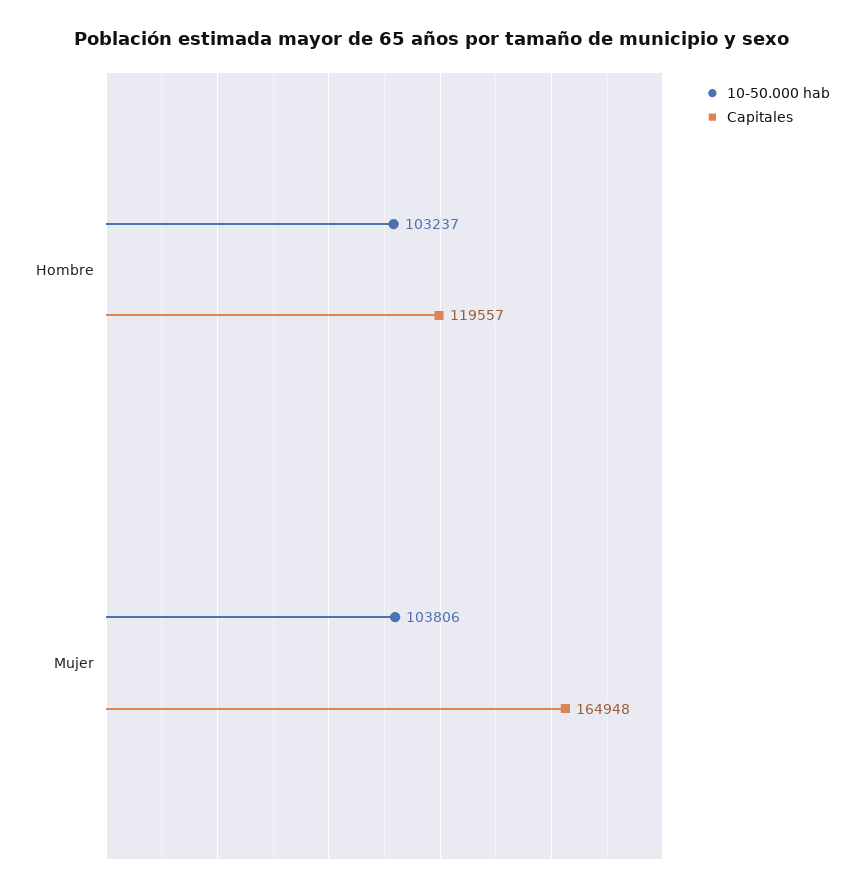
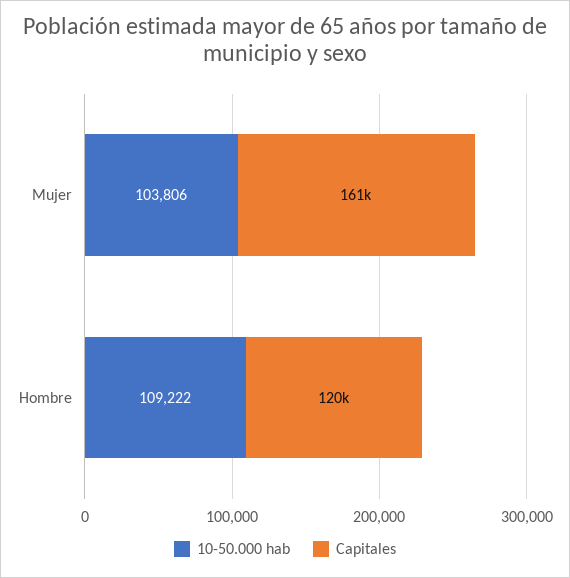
  {
    "10-50.000 hab": {
-     "Hombre": 103237,
+     "Hombre": 109222,
      "Mujer": 103806
    },
    "Capitales": {
      "Hombre": 119557,
-     "Mujer": 164948
+     "Mujer": 161000
    }
  }

